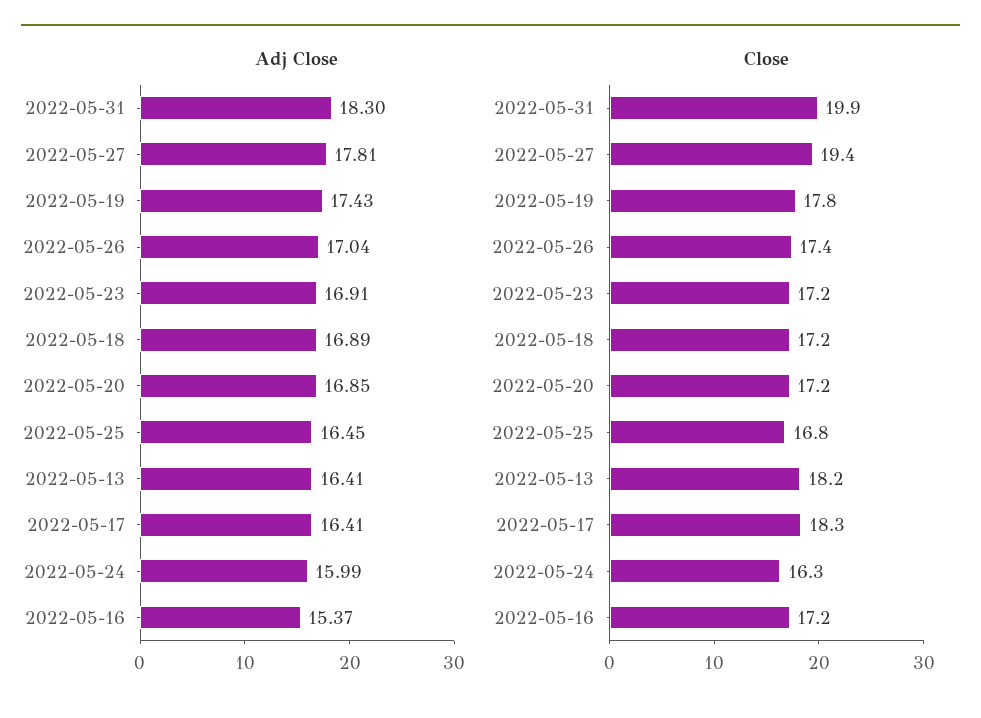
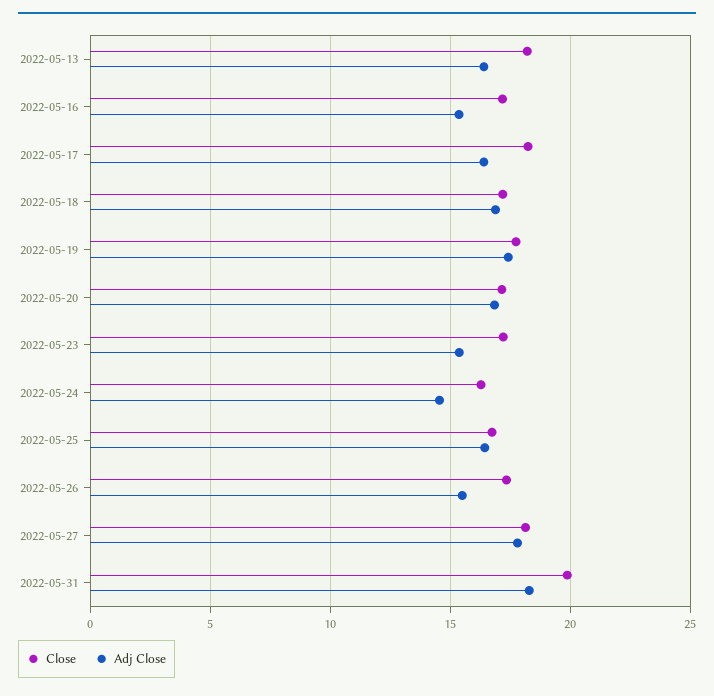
  {
    "Adj Close": {
      "2022-05-31": 18.3,
      "2022-05-27": 17.81,
      "2022-05-19": 17.43,
-     "2022-05-26": 17.04,
+     "2022-05-26": 15.5,
-     "2022-05-23": 16.91,
+     "2022-05-23": 15.5,
      "2022-05-18": 16.89,
      "2022-05-20": 16.85,
      "2022-05-25": 16.45,
      "2022-05-13": 16.41,
      "2022-05-17": 16.41,
-     "2022-05-24": 15.99,
+     "2022-05-24": 14.5,
      "2022-05-16": 15.37
    },
    "Close": {
      "2022-05-31": 19.9,
-     "2022-05-27": 19.4,
+     "2022-05-27": 18,
      "2022-05-19": 17.8,
      "2022-05-26": 17.4,
      "2022-05-23": 17.2,
      "2022-05-18": 17.2,
      "2022-05-20": 17.2,
      "2022-05-25": 16.8,
      "2022-05-13": 18.2,
      "2022-05-17": 18.3,
      "2022-05-24": 16.3,
      "2022-05-16": 17.2
    }
  }

